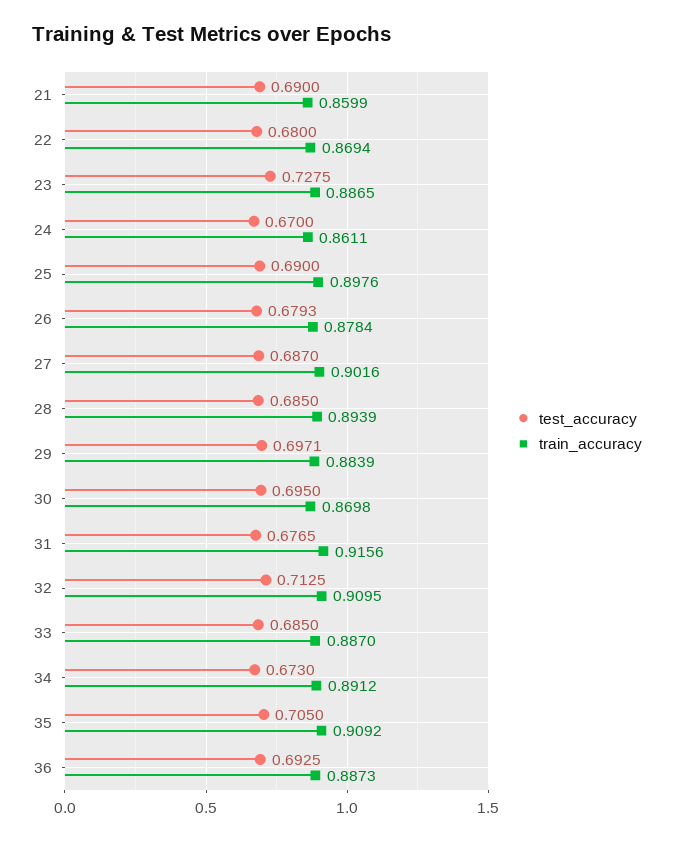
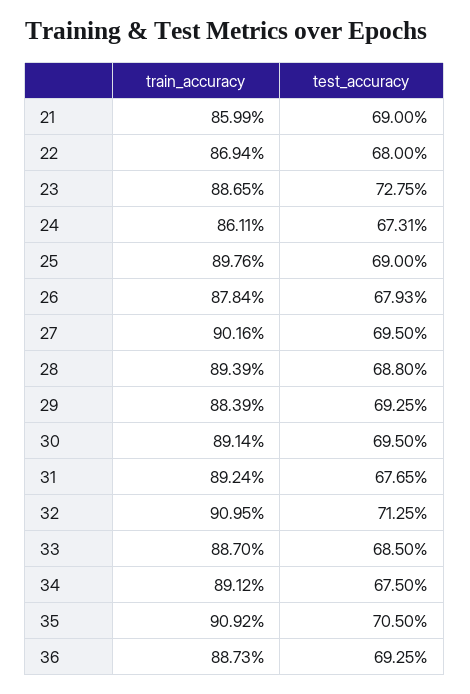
  {
    "test_accuracy": {
      "21": 0.69,
      "22": 0.68,
      "23": 0.7275,
-     "24": 0.67,
+     "24": 0.6731,
      "25": 0.69,
      "26": 0.6793,
-     "27": 0.687,
+     "27": 0.695,
-     "28": 0.685,
+     "28": 0.688,
-     "29": 0.6971,
+     "29": 0.6925,
      "30": 0.695,
      "31": 0.6765,
      "32": 0.7125,
      "33": 0.685,
-     "34": 0.673,
+     "34": 0.675,
      "35": 0.705,
      "36": 0.6925
    },
    "train_accuracy": {
      "21": 0.8599,
      "22": 0.8694,
      "23": 0.8865,
      "24": 0.8611,
      "25": 0.8976,
      "26": 0.8784,
      "27": 0.9016,
      "28": 0.8939,
      "29": 0.8839,
-     "30": 0.8698,
+     "30": 0.8914,
-     "31": 0.9156,
+     "31": 0.8924,
      "32": 0.9095,
      "33": 0.887,
      "34": 0.8912,
      "35": 0.9092,
      "36": 0.8873
    }
  }

